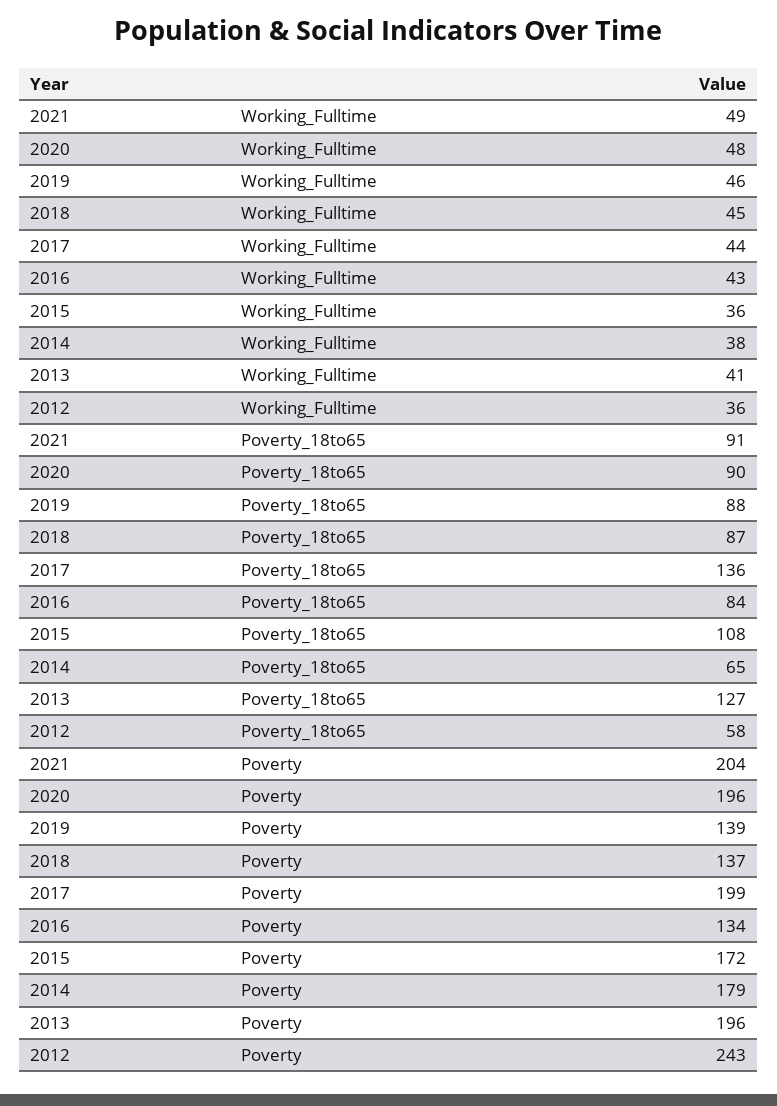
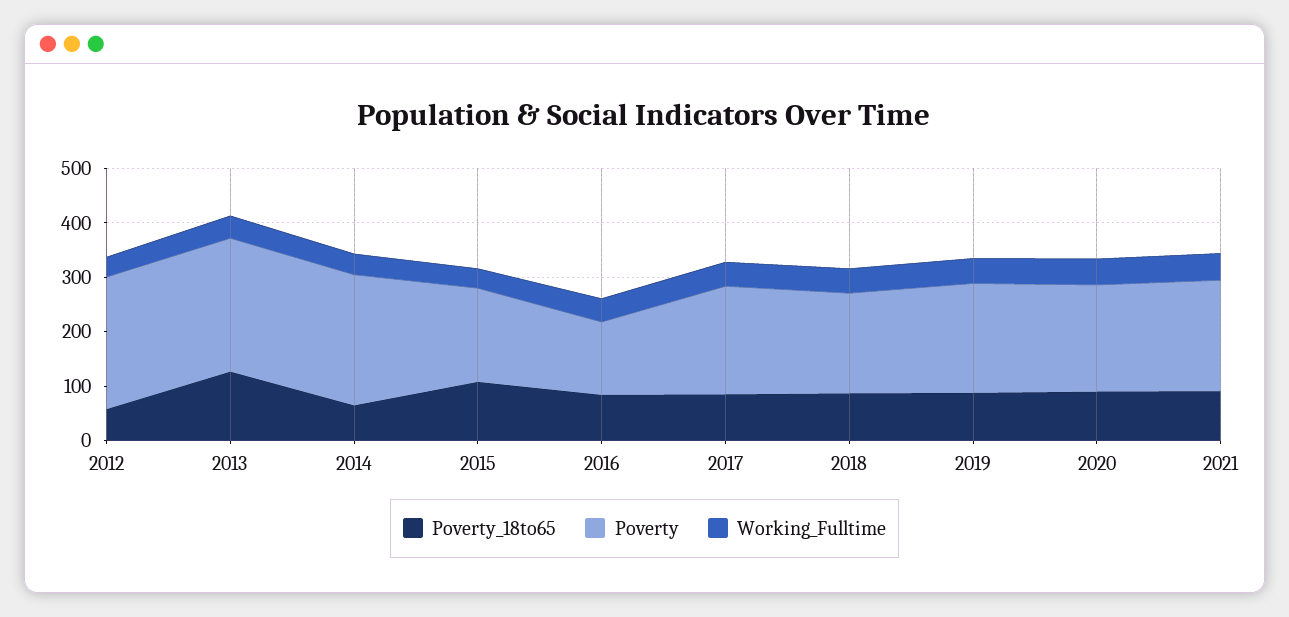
  {
    "Working_Fulltime": {
      "2021": 49,
      "2020": 48,
      "2019": 46,
      "2018": 45,
      "2017": 44,
      "2016": 43,
      "2015": 36,
      "2014": 38,
      "2013": 41,
      "2012": 36
    },
    "Poverty_18to65": {
      "2021": 91,
      "2020": 90,
      "2019": 88,
      "2018": 87,
-     "2017": 136,
+     "2017": 80,
      "2016": 84,
      "2015": 108,
      "2014": 65,
      "2013": 127,
      "2012": 58
    },
    "Poverty": {
      "2021": 204,
      "2020": 196,
-     "2019": 139,
+     "2019": 200,
-     "2018": 137,
+     "2018": 180,
      "2017": 199,
      "2016": 134,
      "2015": 172,
-     "2014": 179,
+     "2014": 240,
-     "2013": 196,
+     "2013": 240,
      "2012": 243
    }
  }

